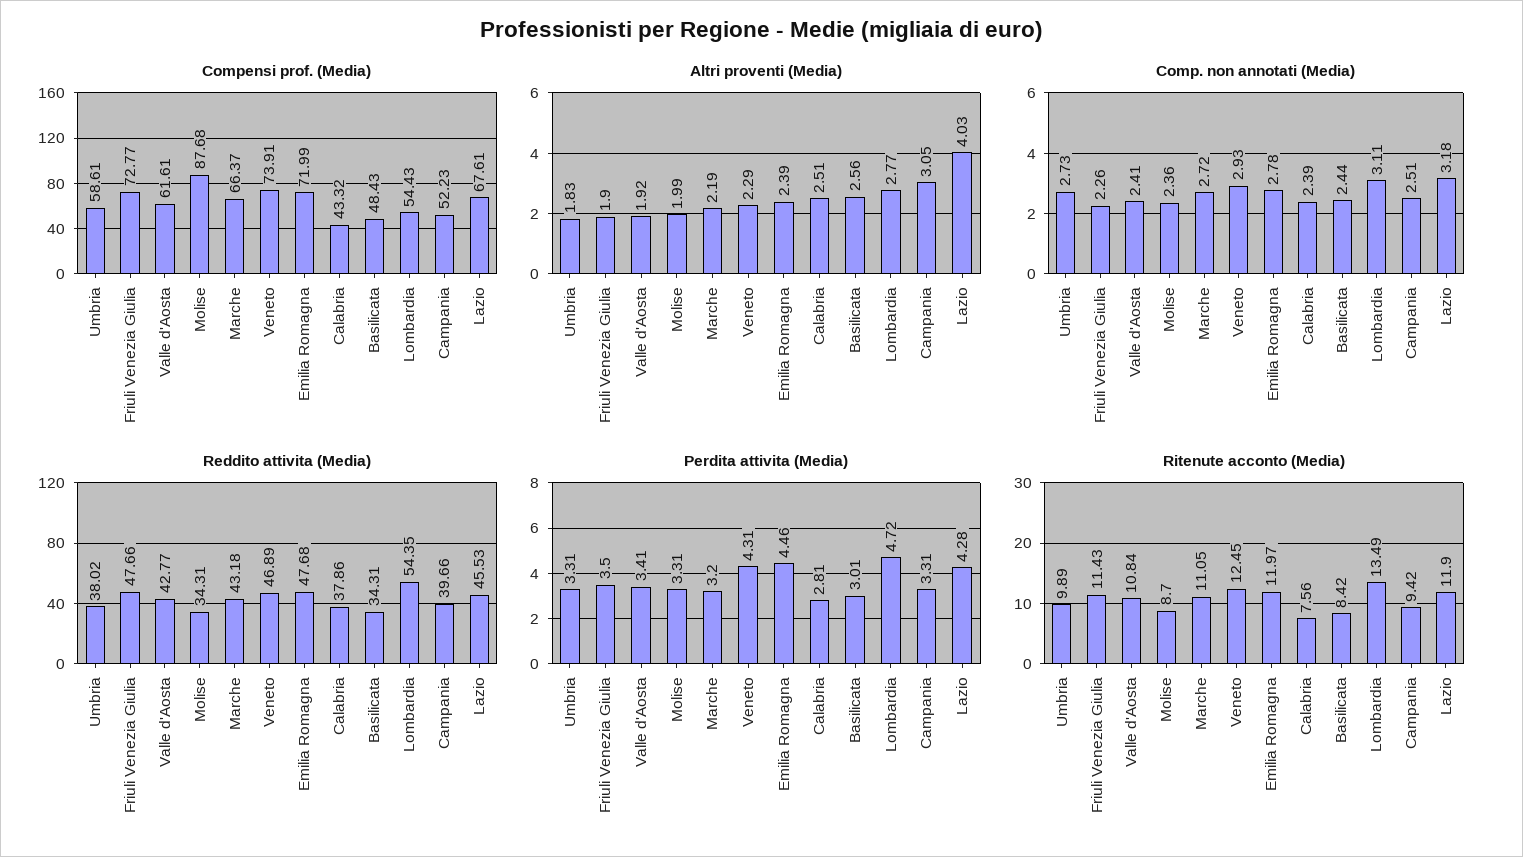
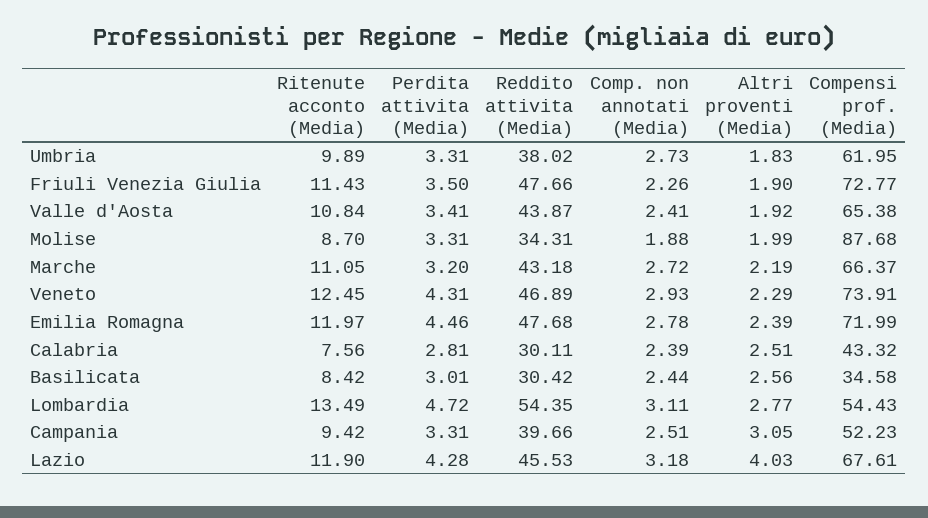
  {
    "Compensi prof. (Media)": {
-     "Umbria": 58.61,
+     "Umbria": 61.95,
      "Friuli Venezia Giulia": 72.77,
-     "Valle d'Aosta": 61.61,
+     "Valle d'Aosta": 65.38,
      "Molise": 87.68,
      "Marche": 66.37,
      "Veneto": 73.91,
      "Emilia Romagna": 71.99,
      "Calabria": 43.32,
-     "Basilicata": 48.43,
+     "Basilicata": 34.58,
      "Lombardia": 54.43,
      "Campania": 52.23,
      "Lazio": 67.61
    },
    "Altri proventi (Media)": {
      "Umbria": 1.83,
      "Friuli Venezia Giulia": 1.9,
      "Valle d'Aosta": 1.92,
      "Molise": 1.99,
      "Marche": 2.19,
      "Veneto": 2.29,
      "Emilia Romagna": 2.39,
      "Calabria": 2.51,
      "Basilicata": 2.56,
      "Lombardia": 2.77,
      "Campania": 3.05,
      "Lazio": 4.03
    },
    "Comp. non annotati (Media)": {
      "Umbria": 2.73,
      "Friuli Venezia Giulia": 2.26,
      "Valle d'Aosta": 2.41,
-     "Molise": 2.36,
+     "Molise": 1.88,
      "Marche": 2.72,
      "Veneto": 2.93,
      "Emilia Romagna": 2.78,
      "Calabria": 2.39,
      "Basilicata": 2.44,
      "Lombardia": 3.11,
      "Campania": 2.51,
      "Lazio": 3.18
    },
    "Reddito attivita (Media)": {
      "Umbria": 38.02,
      "Friuli Venezia Giulia": 47.66,
-     "Valle d'Aosta": 42.77,
+     "Valle d'Aosta": 43.87,
      "Molise": 34.31,
      "Marche": 43.18,
      "Veneto": 46.89,
      "Emilia Romagna": 47.68,
-     "Calabria": 37.86,
+     "Calabria": 30.11,
-     "Basilicata": 34.31,
+     "Basilicata": 30.42,
      "Lombardia": 54.35,
      "Campania": 39.66,
      "Lazio": 45.53
    },
    "Perdita attivita (Media)": {
      "Umbria": 3.31,
      "Friuli Venezia Giulia": 3.5,
      "Valle d'Aosta": 3.41,
      "Molise": 3.31,
      "Marche": 3.2,
      "Veneto": 4.31,
      "Emilia Romagna": 4.46,
      "Calabria": 2.81,
      "Basilicata": 3.01,
      "Lombardia": 4.72,
      "Campania": 3.31,
      "Lazio": 4.28
    },
    "Ritenute acconto (Media)": {
      "Umbria": 9.89,
      "Friuli Venezia Giulia": 11.43,
      "Valle d'Aosta": 10.84,
      "Molise": 8.7,
      "Marche": 11.05,
      "Veneto": 12.45,
      "Emilia Romagna": 11.97,
      "Calabria": 7.56,
      "Basilicata": 8.42,
      "Lombardia": 13.49,
      "Campania": 9.42,
      "Lazio": 11.9
    }
  }

